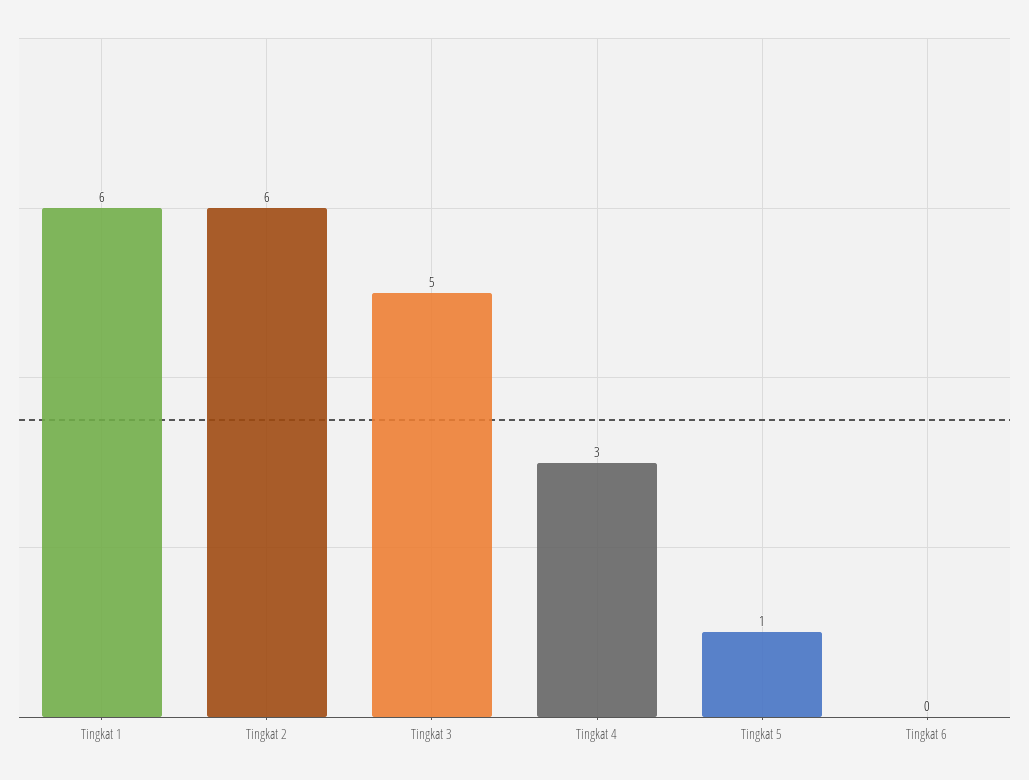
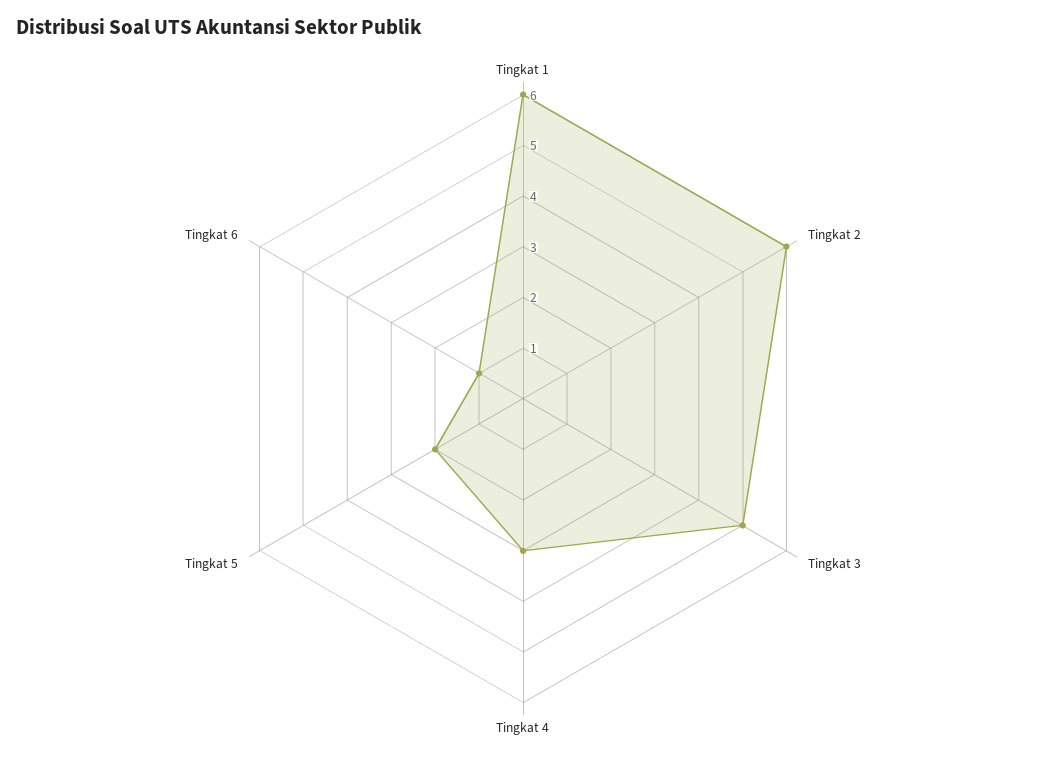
  {
    "Tingkat 1": 6,
    "Tingkat 2": 6,
    "Tingkat 3": 5,
    "Tingkat 4": 3,
-   "Tingkat 5": 1,
+   "Tingkat 5": 2,
-   "Tingkat 6": 0
+   "Tingkat 6": 1
  }

